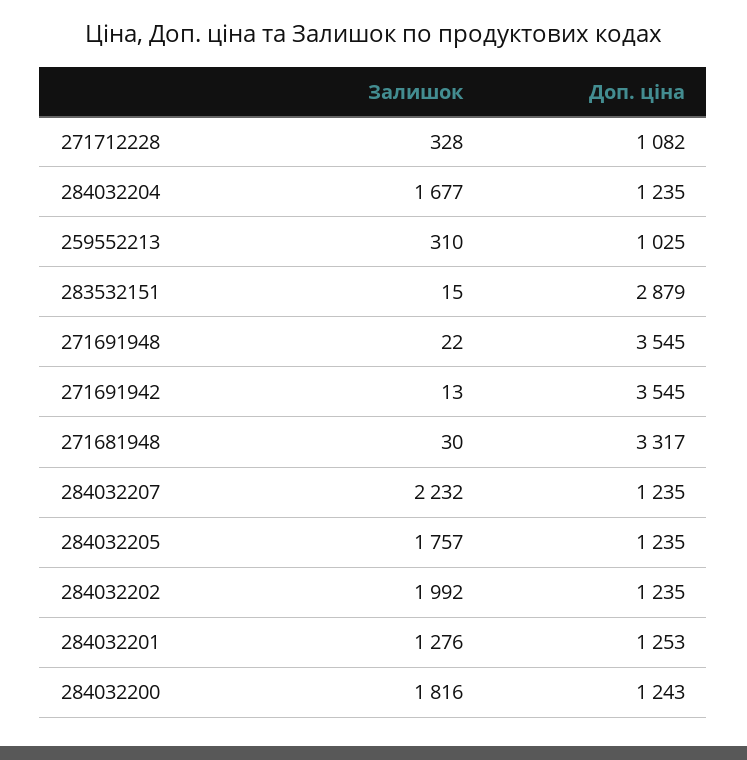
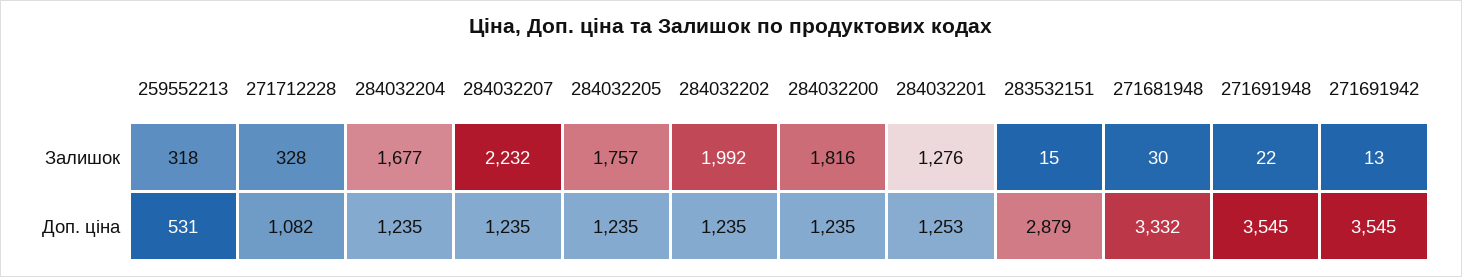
  {
    "Залишок": {
      "271712228": 328,
      "284032204": 1677,
-     "259552213": 310,
+     "259552213": 318,
      "283532151": 15,
      "271691948": 22,
      "271691942": 13,
      "271681948": 30,
      "284032207": 2232,
      "284032205": 1757,
      "284032202": 1992,
      "284032201": 1276,
      "284032200": 1816
    },
    "Доп. ціна": {
      "271712228": 1082,
      "284032204": 1235,
-     "259552213": 1025,
+     "259552213": 531,
      "283532151": 2879,
      "271691948": 3545,
      "271691942": 3545,
-     "271681948": 3317,
+     "271681948": 3332,
      "284032207": 1235,
      "284032205": 1235,
      "284032202": 1235,
      "284032201": 1253,
-     "284032200": 1243
+     "284032200": 1235
    }
  }

